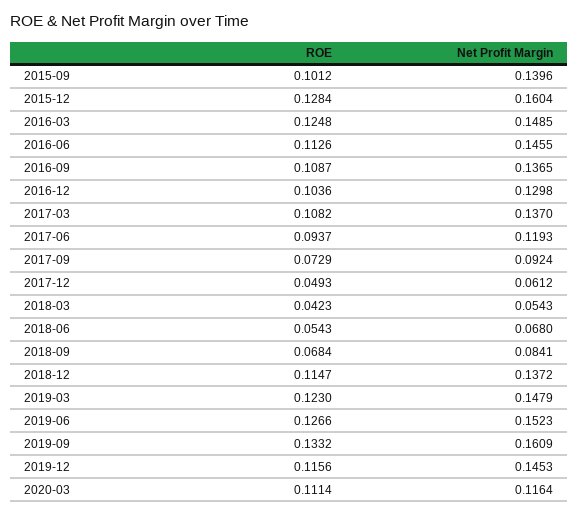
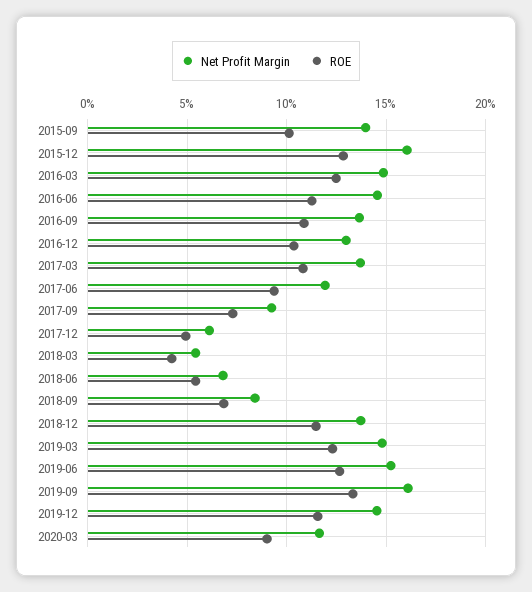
  {
    "ROE": {
      "2015-09": 0.1012,
      "2015-12": 0.1284,
      "2016-03": 0.1248,
      "2016-06": 0.1126,
      "2016-09": 0.1087,
      "2016-12": 0.1036,
      "2017-03": 0.1082,
      "2017-06": 0.0937,
      "2017-09": 0.0729,
      "2017-12": 0.0493,
      "2018-03": 0.0423,
      "2018-06": 0.0543,
      "2018-09": 0.0684,
      "2018-12": 0.1147,
      "2019-03": 0.123,
      "2019-06": 0.1266,
      "2019-09": 0.1332,
      "2019-12": 0.1156,
-     "2020-03": 0.1114
+     "2020-03": 0.09
    },
    "Net Profit Margin": {
      "2015-09": 0.1396,
      "2015-12": 0.1604,
      "2016-03": 0.1485,
      "2016-06": 0.1455,
      "2016-09": 0.1365,
      "2016-12": 0.1298,
      "2017-03": 0.137,
      "2017-06": 0.1193,
      "2017-09": 0.0924,
      "2017-12": 0.0612,
      "2018-03": 0.0543,
      "2018-06": 0.068,
      "2018-09": 0.0841,
      "2018-12": 0.1372,
      "2019-03": 0.1479,
      "2019-06": 0.1523,
      "2019-09": 0.1609,
      "2019-12": 0.1453,
      "2020-03": 0.1164
    }
  }

